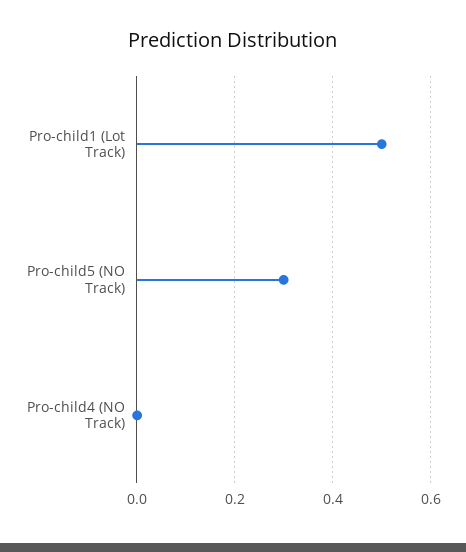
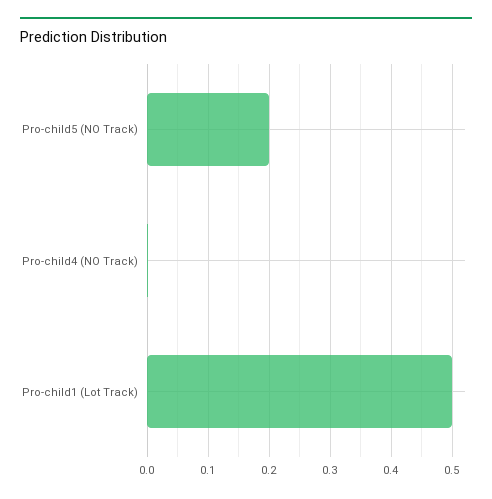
  {
    "Pro-child1 (Lot Track)": 0.5,
-   "Pro-child5 (NO Track)": 0.3,
+   "Pro-child5 (NO Track)": 0.2,
    "Pro-child4 (NO Track)": 0
  }

